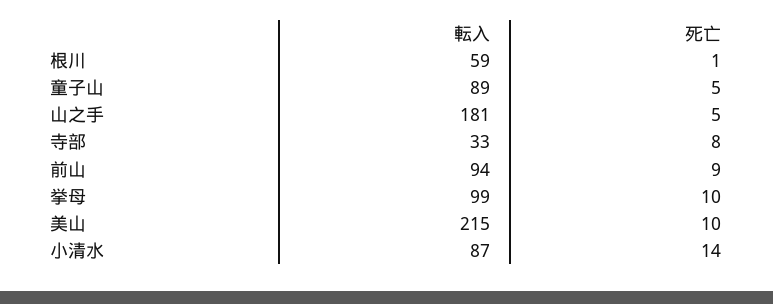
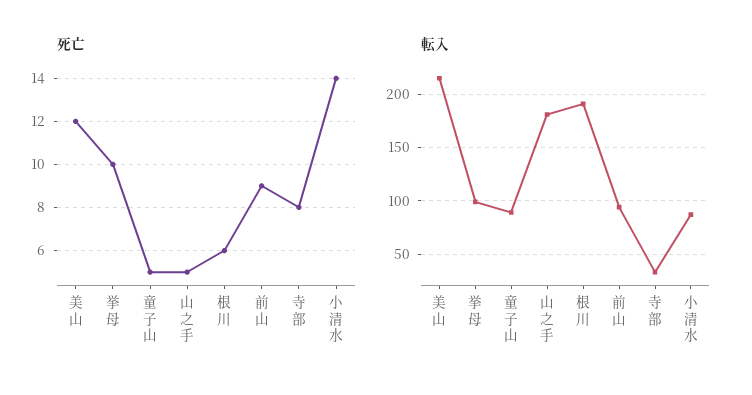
  {
    "転入": {
-     "根川": 59,
+     "根川": 190,
      "童子山": 89,
      "山之手": 181,
      "寺部": 33,
      "前山": 94,
      "挙母": 99,
      "美山": 215,
      "小清水": 87
    },
    "死亡": {
-     "根川": 1,
+     "根川": 6,
      "童子山": 5,
      "山之手": 5,
      "寺部": 8,
      "前山": 9,
      "挙母": 10,
-     "美山": 10,
+     "美山": 12,
      "小清水": 14
    }
  }

